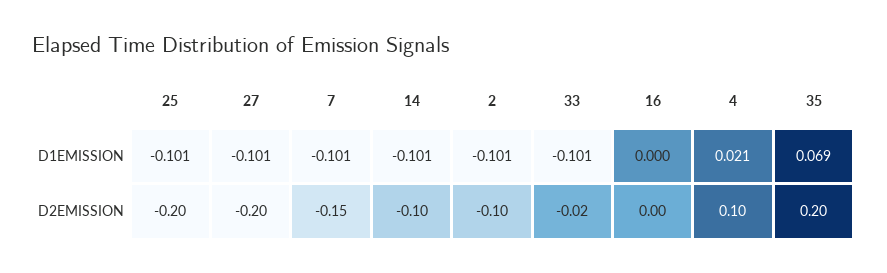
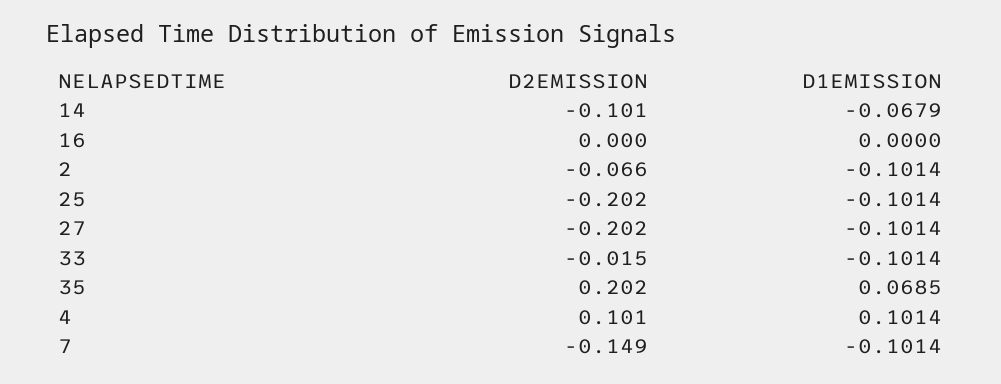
  {
    "25": {
      "D1EMISSION": -0.1014,
      "D2EMISSION": -0.202
    },
    "27": {
      "D1EMISSION": -0.1014,
      "D2EMISSION": -0.202
    },
    "7": {
      "D1EMISSION": -0.1014,
      "D2EMISSION": -0.149
    },
    "14": {
-     "D1EMISSION": -0.101,
+     "D1EMISSION": -0.0679,
      "D2EMISSION": -0.101
    },
    "2": {
      "D1EMISSION": -0.1014,
-     "D2EMISSION": -0.1
+     "D2EMISSION": -0.066
    },
    "33": {
      "D1EMISSION": -0.1014,
      "D2EMISSION": -0.015
    },
    "16": {
      "D1EMISSION": 0,
      "D2EMISSION": 0
    },
    "4": {
-     "D1EMISSION": 0.021,
+     "D1EMISSION": 0.1014,
      "D2EMISSION": 0.101
    },
    "35": {
      "D1EMISSION": 0.0685,
      "D2EMISSION": 0.202
    }
  }

